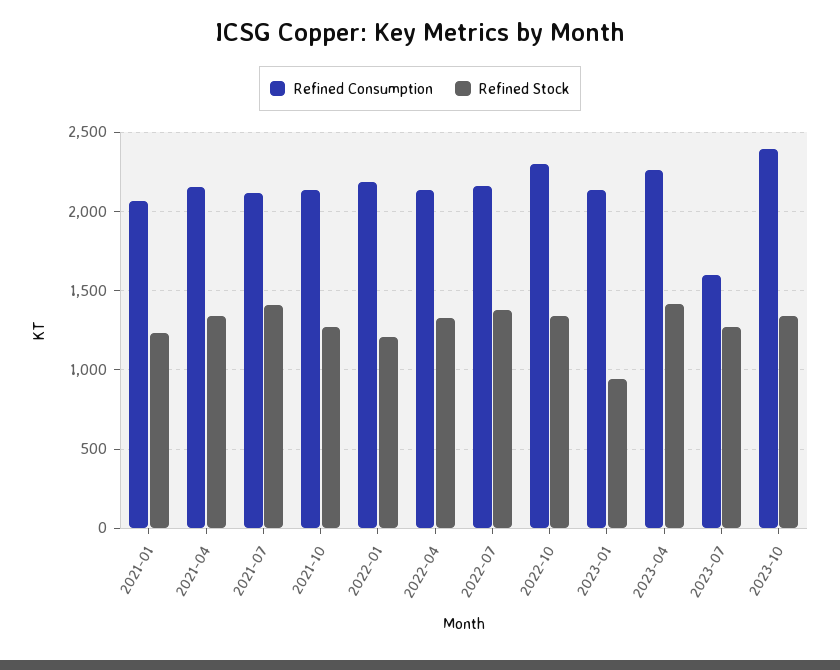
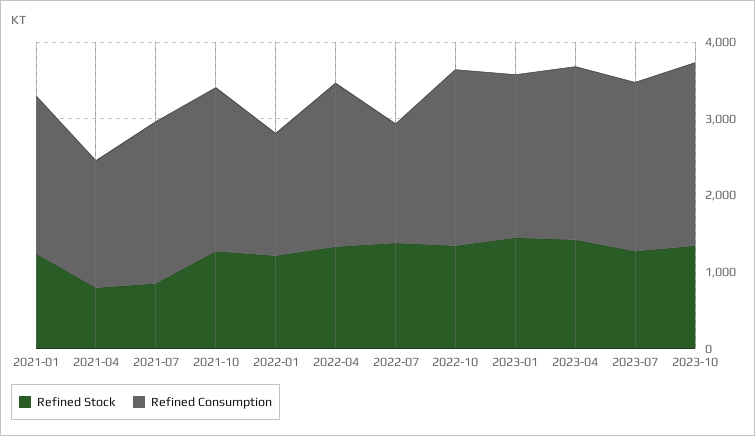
  {
    "Refined Consumption": {
      "2021-01": 2050,
-     "2021-04": 2150,
+     "2021-04": 1600,
      "2021-07": 2100,
      "2021-10": 2150,
-     "2022-01": 2200,
+     "2022-01": 1600,
      "2022-04": 2150,
-     "2022-07": 2150,
+     "2022-07": 1600,
      "2022-10": 2300,
      "2023-01": 2150,
      "2023-04": 2250,
-     "2023-07": 1600,
+     "2023-07": 2200,
      "2023-10": 2400
    },
    "Refined Stock": {
      "2021-01": 1250,
-     "2021-04": 1350,
+     "2021-04": 800,
-     "2021-07": 1400,
+     "2021-07": 800,
      "2021-10": 1250,
      "2022-01": 1200,
      "2022-04": 1350,
      "2022-07": 1400,
      "2022-10": 1350,
-     "2023-01": 950,
+     "2023-01": 1400,
      "2023-04": 1400,
      "2023-07": 1250,
      "2023-10": 1350
    }
  }

